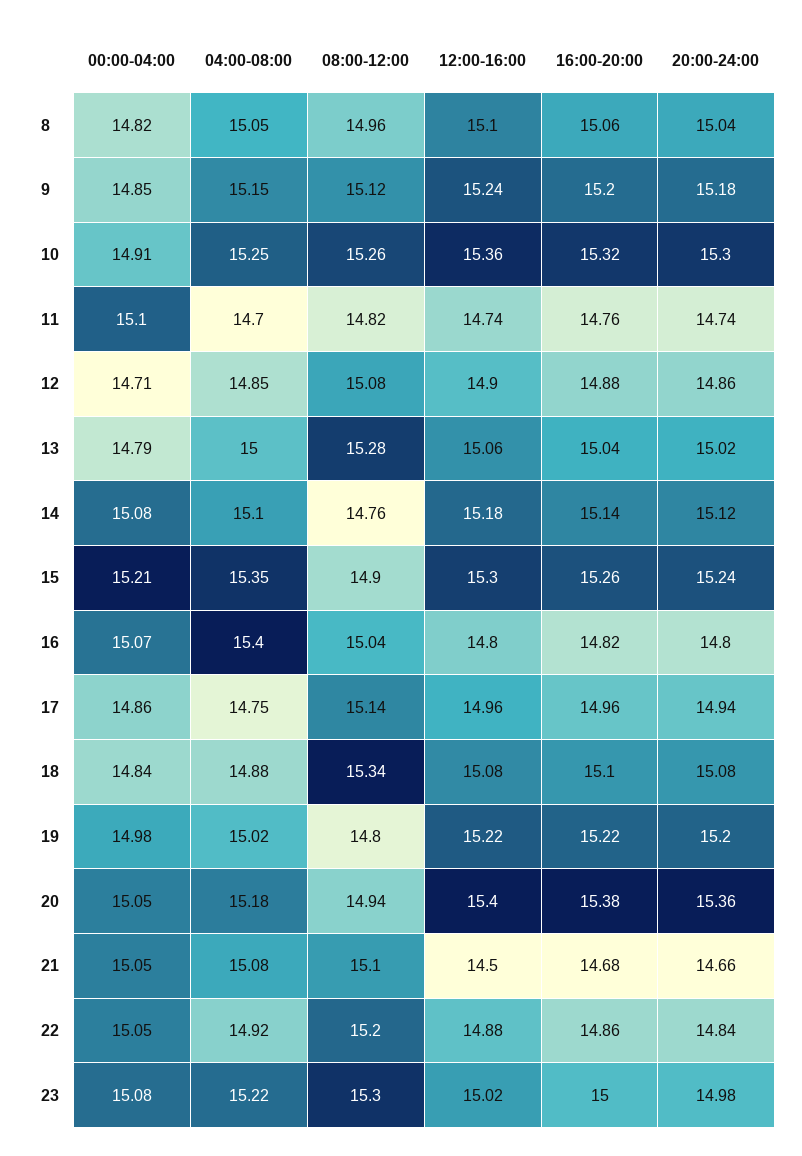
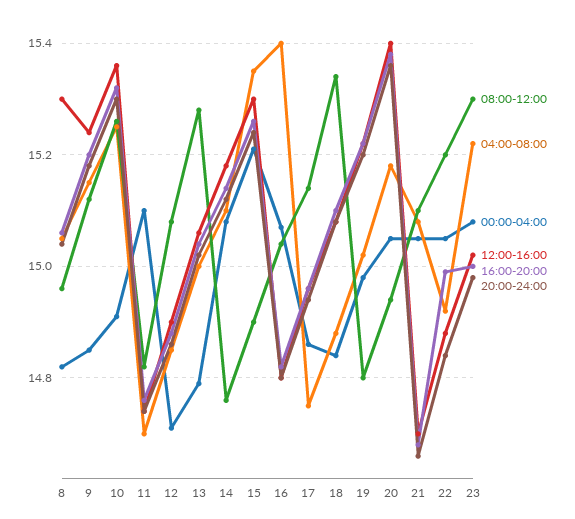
  {
    "00:00-04:00": {
      "8": 14.82,
      "9": 14.85,
      "10": 14.91,
      "11": 15.1,
      "12": 14.71,
      "13": 14.79,
      "14": 15.08,
      "15": 15.21,
      "16": 15.07,
      "17": 14.86,
      "18": 14.84,
      "19": 14.98,
      "20": 15.05,
      "21": 15.05,
      "22": 15.05,
      "23": 15.08
    },
    "04:00-08:00": {
      "8": 15.05,
      "9": 15.15,
      "10": 15.25,
      "11": 14.7,
      "12": 14.85,
      "13": 15,
      "14": 15.1,
      "15": 15.35,
      "16": 15.4,
      "17": 14.75,
      "18": 14.88,
      "19": 15.02,
      "20": 15.18,
      "21": 15.08,
      "22": 14.92,
      "23": 15.22
    },
    "08:00-12:00": {
      "8": 14.96,
      "9": 15.12,
      "10": 15.26,
      "11": 14.82,
      "12": 15.08,
      "13": 15.28,
      "14": 14.76,
      "15": 14.9,
      "16": 15.04,
      "17": 15.14,
      "18": 15.34,
      "19": 14.8,
      "20": 14.94,
      "21": 15.1,
      "22": 15.2,
      "23": 15.3
    },
    "12:00-16:00": {
-     "8": 15.1,
+     "8": 15.3,
      "9": 15.24,
      "10": 15.36,
      "11": 14.74,
      "12": 14.9,
      "13": 15.06,
      "14": 15.18,
      "15": 15.3,
      "16": 14.8,
      "17": 14.96,
      "18": 15.08,
      "19": 15.22,
      "20": 15.4,
-     "21": 14.5,
+     "21": 14.7,
      "22": 14.88,
      "23": 15.02
    },
    "16:00-20:00": {
      "8": 15.06,
      "9": 15.2,
      "10": 15.32,
      "11": 14.76,
      "12": 14.88,
      "13": 15.04,
      "14": 15.14,
      "15": 15.26,
      "16": 14.82,
      "17": 14.96,
      "18": 15.1,
      "19": 15.22,
      "20": 15.38,
      "21": 14.68,
-     "22": 14.86,
+     "22": 15,
      "23": 15
    },
    "20:00-24:00": {
      "8": 15.04,
      "9": 15.18,
      "10": 15.3,
      "11": 14.74,
      "12": 14.86,
      "13": 15.02,
      "14": 15.12,
      "15": 15.24,
      "16": 14.8,
      "17": 14.94,
      "18": 15.08,
      "19": 15.2,
      "20": 15.36,
      "21": 14.66,
      "22": 14.84,
      "23": 14.98
    }
  }

